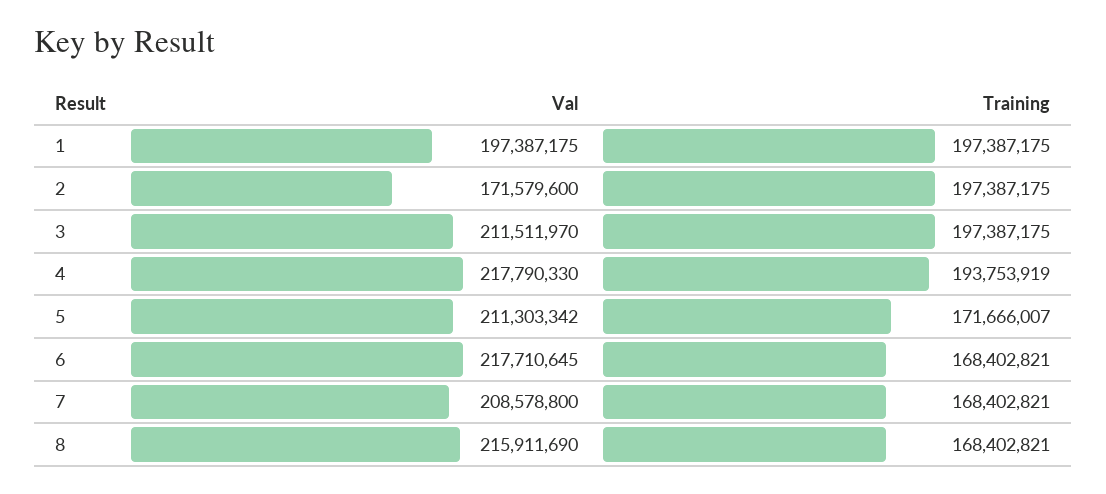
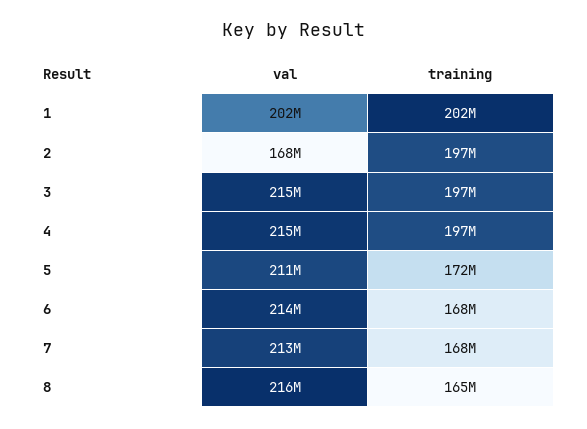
  {
    "Val": {
-     "1": 197387175,
+     "1": 202000000,
-     "2": 171579600,
+     "2": 168000000,
-     "3": 211511970,
+     "3": 215000000,
-     "4": 217790330,
+     "4": 215000000,
      "5": 211303342,
-     "6": 217710645,
+     "6": 214000000,
-     "7": 208578800,
+     "7": 213000000,
      "8": 215911690
    },
    "Training": {
-     "1": 197387175,
+     "1": 202000000,
      "2": 197387175,
      "3": 197387175,
-     "4": 193753919,
+     "4": 197000000,
      "5": 171666007,
      "6": 168402821,
      "7": 168402821,
-     "8": 168402821
+     "8": 165000000
    }
  }

